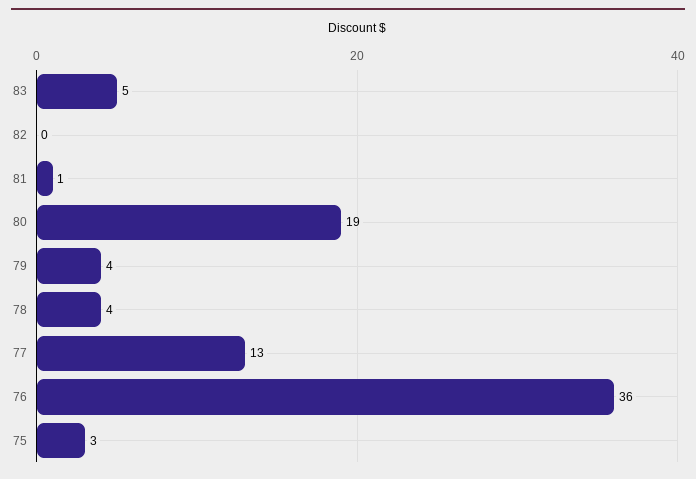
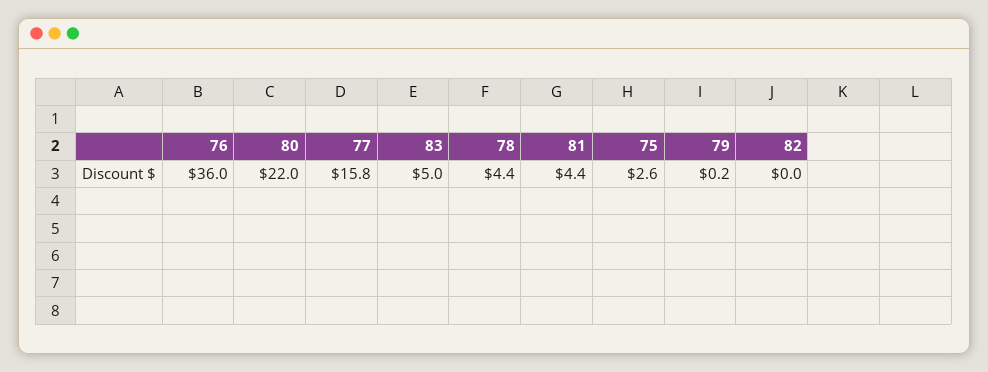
  {
    "83": 5,
    "82": 0,
-   "81": 1,
+   "81": 4.4,
-   "80": 19,
+   "80": 22,
-   "79": 4,
+   "79": 0.2,
    "78": 4.4,
-   "77": 13,
+   "77": 15.8,
    "76": 36,
    "75": 2.6
  }

